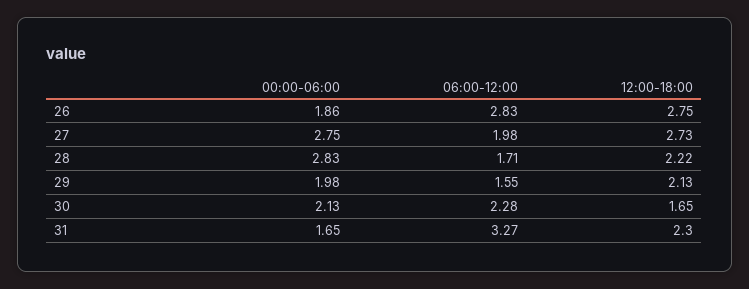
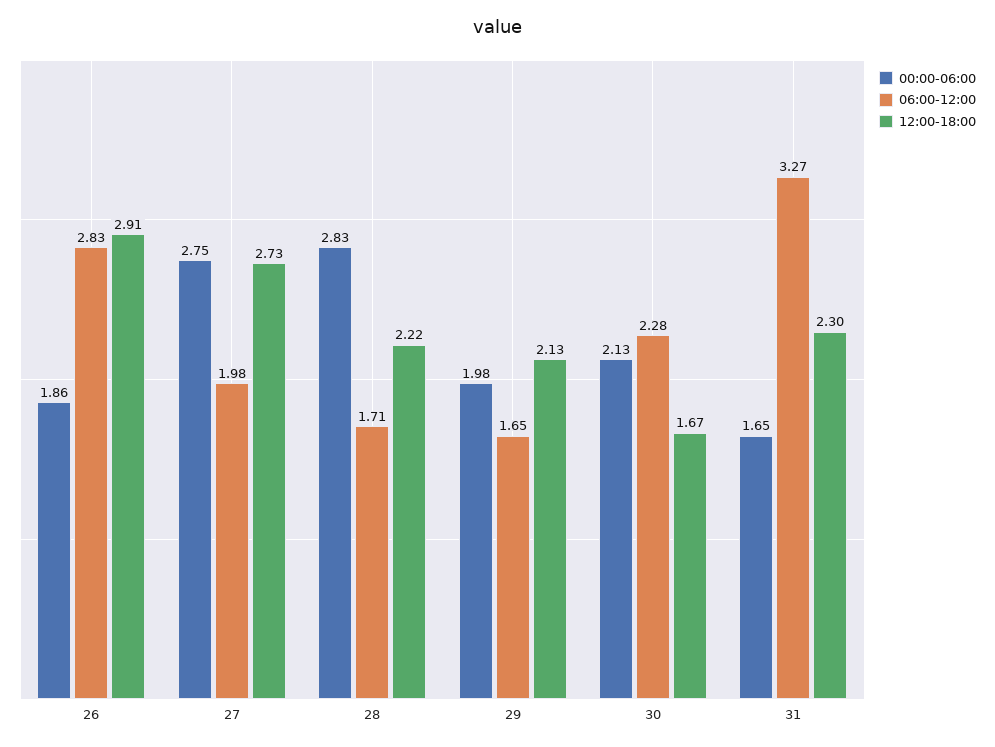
  {
    "00:00-06:00": {
      "26": 1.86,
      "27": 2.75,
      "28": 2.83,
      "29": 1.98,
      "30": 2.13,
      "31": 1.65
    },
    "06:00-12:00": {
      "26": 2.83,
      "27": 1.98,
      "28": 1.71,
-     "29": 1.55,
+     "29": 1.65,
      "30": 2.28,
      "31": 3.27
    },
    "12:00-18:00": {
-     "26": 2.75,
+     "26": 2.91,
      "27": 2.73,
      "28": 2.22,
      "29": 2.13,
-     "30": 1.65,
+     "30": 1.67,
      "31": 2.3
    }
  }

